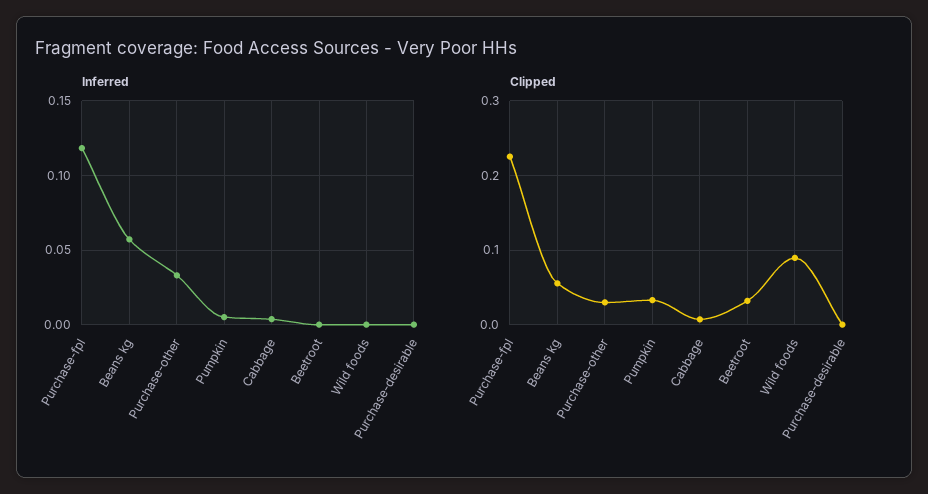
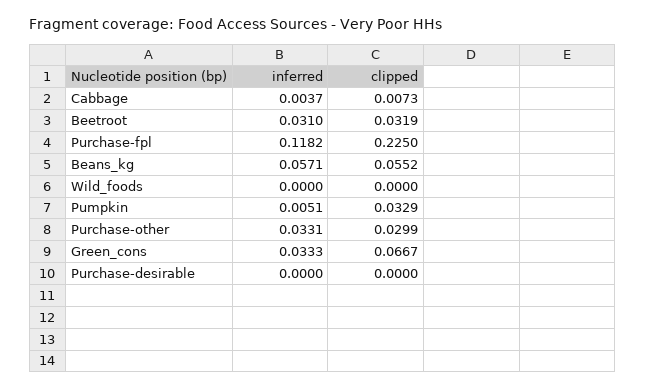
  {
    "Inferred": {
      "Purchase-fpl": 0.1182,
      "Beans kg": 0.0571,
      "Purchase-other": 0.0331,
      "Pumpkin": 0.0051,
      "Cabbage": 0.0037,
-     "Beetroot": 0,
+     "Beetroot": 0.031,
      "Wild foods": 0,
-     "Purchase-desirable": 0
+     "Purchase-desirable": 0,
+     "Green_cons": 0.0333
    },
    "Clipped": {
      "Purchase-fpl": 0.225,
      "Beans kg": 0.0552,
      "Purchase-other": 0.0299,
      "Pumpkin": 0.0329,
      "Cabbage": 0.0073,
      "Beetroot": 0.0319,
-     "Wild foods": 0.09,
+     "Wild foods": 0,
-     "Purchase-desirable": 0
+     "Purchase-desirable": 0,
+     "Green_cons": 0.0667
    }
  }

